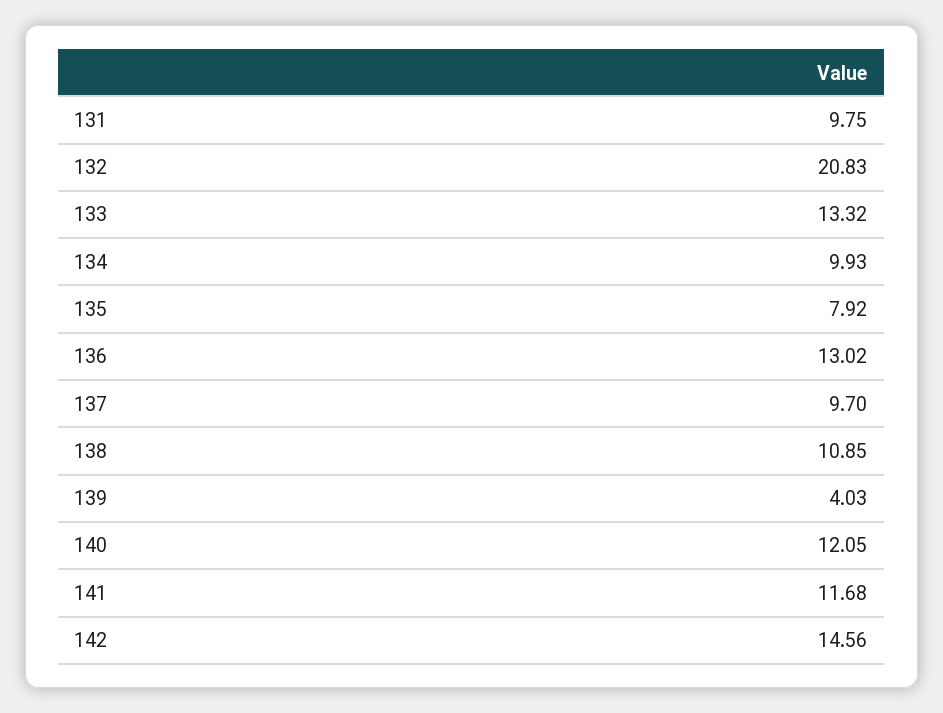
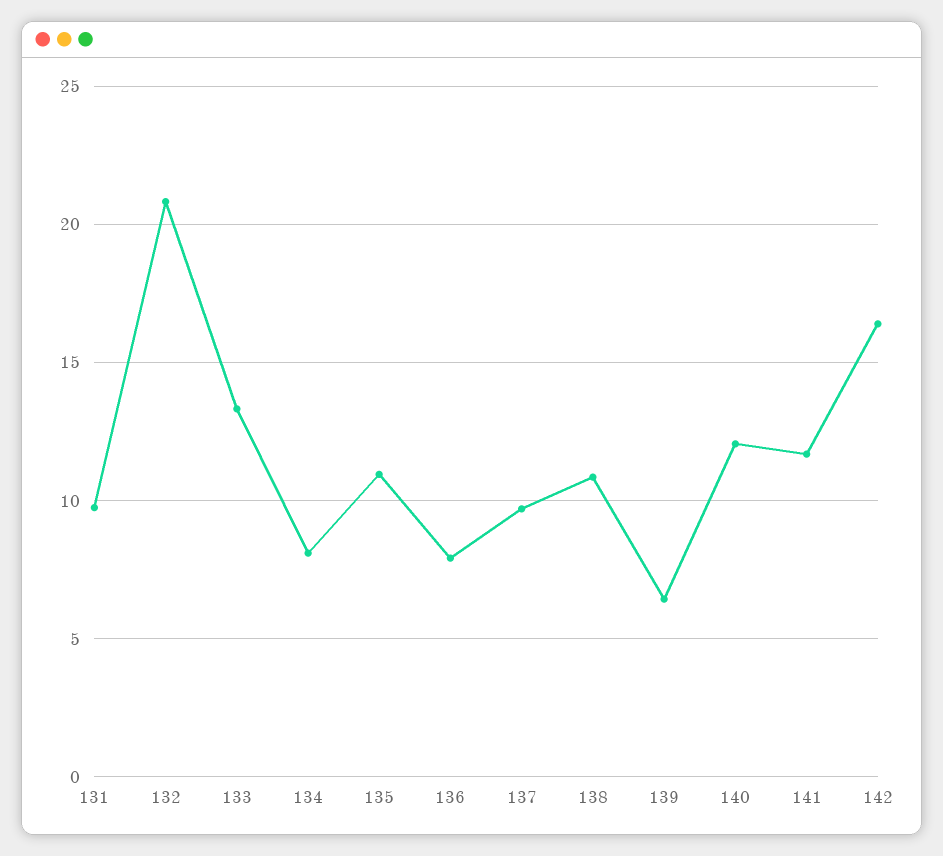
  {
    "131": 9.75,
    "132": 20.83,
    "133": 13.32,
-   "134": 9.93,
+   "134": 8,
-   "135": 7.92,
+   "135": 11,
-   "136": 13.02,
+   "136": 8,
    "137": 9.7,
    "138": 10.85,
-   "139": 4.03,
+   "139": 6.5,
    "140": 12.05,
    "141": 11.68,
-   "142": 14.56
+   "142": 16.5
  }

